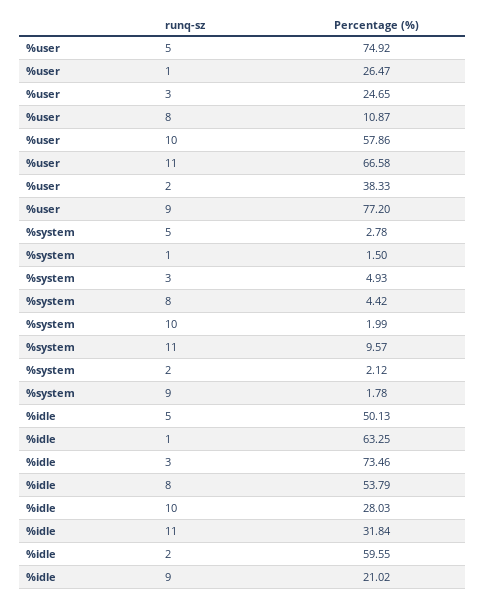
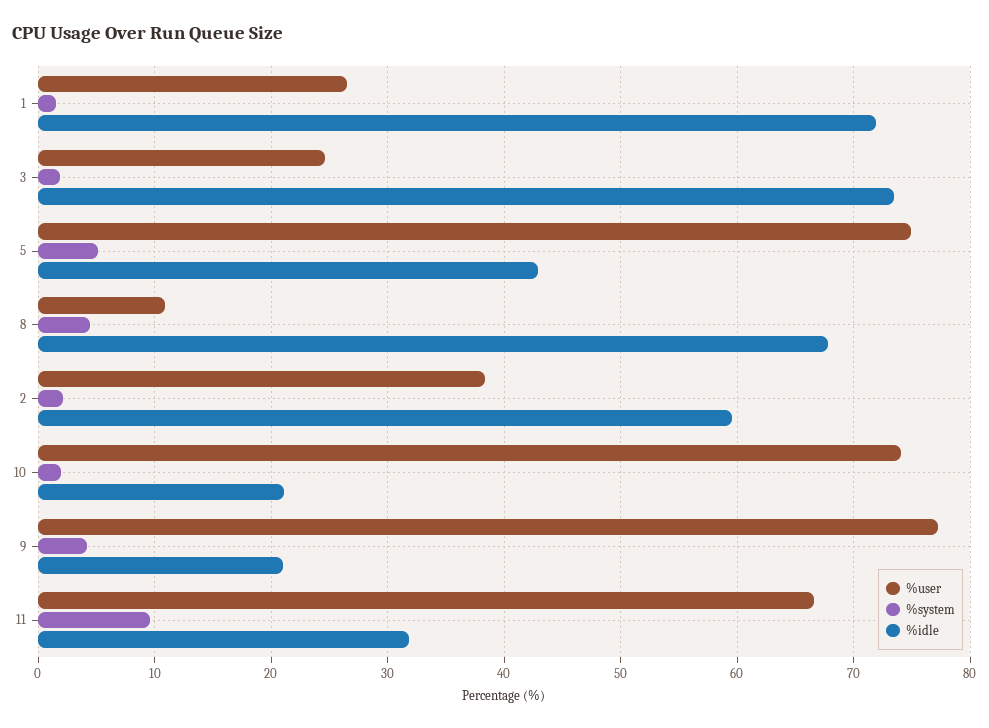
  {
    "%user": {
      "5": 74.92,
      "1": 26.47,
      "3": 24.65,
      "8": 10.87,
-     "10": 57.86,
+     "10": 74,
      "11": 66.58,
      "2": 38.33,
      "9": 77.2
    },
    "%system": {
-     "5": 2.78,
+     "5": 5,
      "1": 1.5,
-     "3": 4.93,
+     "3": 2,
      "8": 4.42,
      "10": 1.99,
      "11": 9.57,
      "2": 2.12,
-     "9": 1.78
+     "9": 4
    },
    "%idle": {
-     "5": 50.13,
+     "5": 43,
-     "1": 63.25,
+     "1": 72,
      "3": 73.46,
-     "8": 53.79,
+     "8": 68,
-     "10": 28.03,
+     "10": 21,
      "11": 31.84,
      "2": 59.55,
      "9": 21.02
    }
  }

